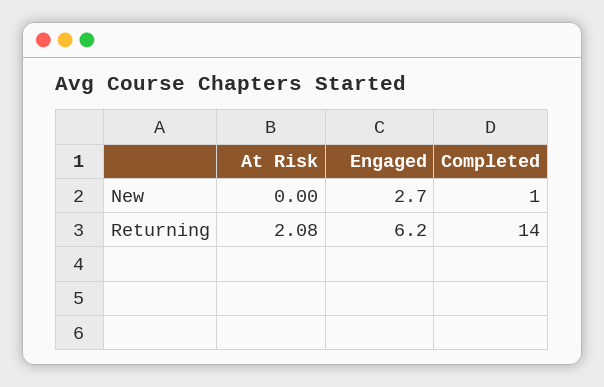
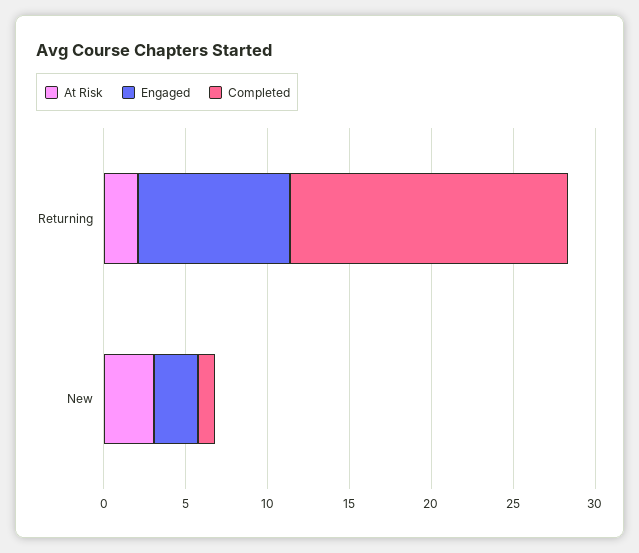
  {
    "At Risk": {
-     "New": 0,
+     "New": 3,
      "Returning": 2.08
    },
    "Engaged": {
      "New": 2.7,
-     "Returning": 6.2
+     "Returning": 9
    },
    "Completed": {
      "New": 1,
-     "Returning": 14
+     "Returning": 17
    }
  }

